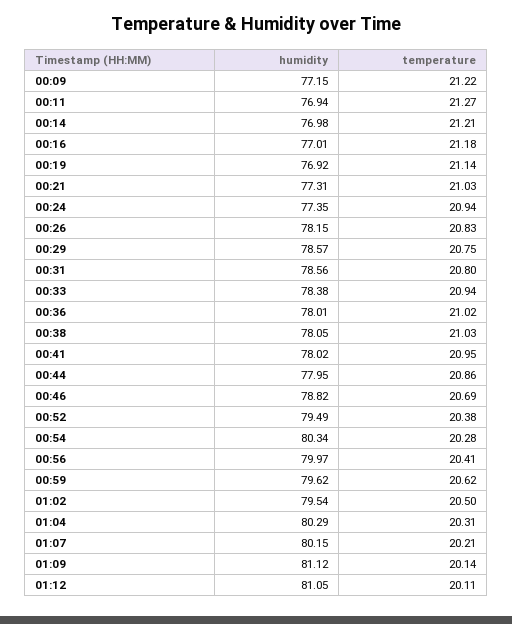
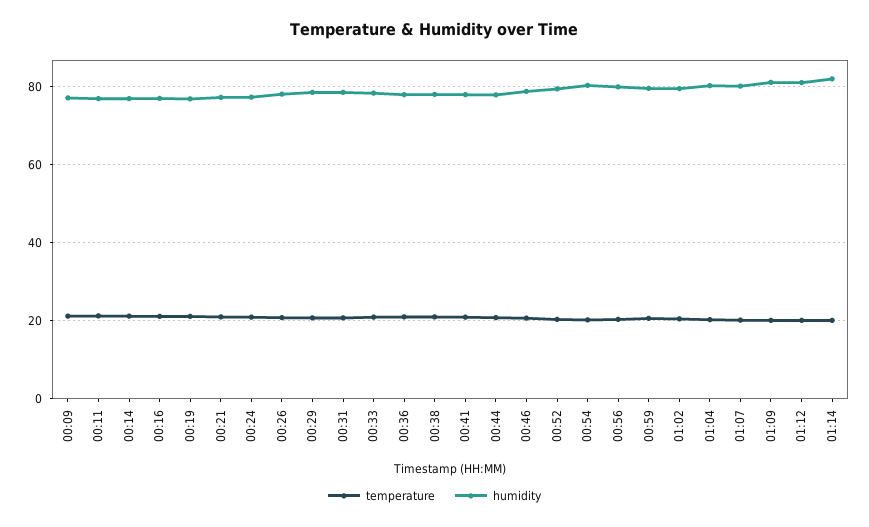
  {
    "humidity": {
      "00:09": 77.15,
      "00:11": 76.94,
      "00:14": 76.98,
      "00:16": 77.01,
      "00:19": 76.92,
      "00:21": 77.31,
      "00:24": 77.35,
      "00:26": 78.15,
      "00:29": 78.57,
      "00:31": 78.56,
      "00:33": 78.38,
      "00:36": 78.01,
      "00:38": 78.05,
      "00:41": 78.02,
      "00:44": 77.95,
      "00:46": 78.82,
      "00:52": 79.49,
      "00:54": 80.34,
      "00:56": 79.97,
      "00:59": 79.62,
      "01:02": 79.54,
      "01:04": 80.29,
      "01:07": 80.15,
      "01:09": 81.12,
-     "01:12": 81.05
+     "01:12": 81.05,
+     "01:14": 82
    },
    "temperature": {
      "00:09": 21.22,
      "00:11": 21.27,
      "00:14": 21.21,
      "00:16": 21.18,
      "00:19": 21.14,
      "00:21": 21.03,
      "00:24": 20.94,
      "00:26": 20.83,
      "00:29": 20.75,
      "00:31": 20.8,
      "00:33": 20.94,
      "00:36": 21.02,
      "00:38": 21.03,
      "00:41": 20.95,
      "00:44": 20.86,
      "00:46": 20.69,
      "00:52": 20.38,
      "00:54": 20.28,
      "00:56": 20.41,
      "00:59": 20.62,
      "01:02": 20.5,
      "01:04": 20.31,
      "01:07": 20.21,
      "01:09": 20.14,
-     "01:12": 20.11
+     "01:12": 20.11,
+     "01:14": 20
    }
  }

